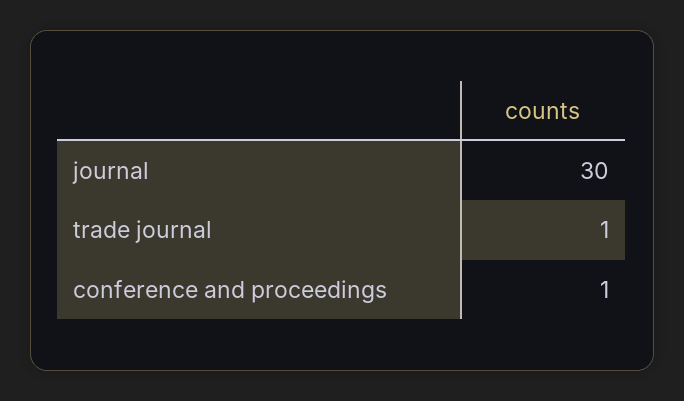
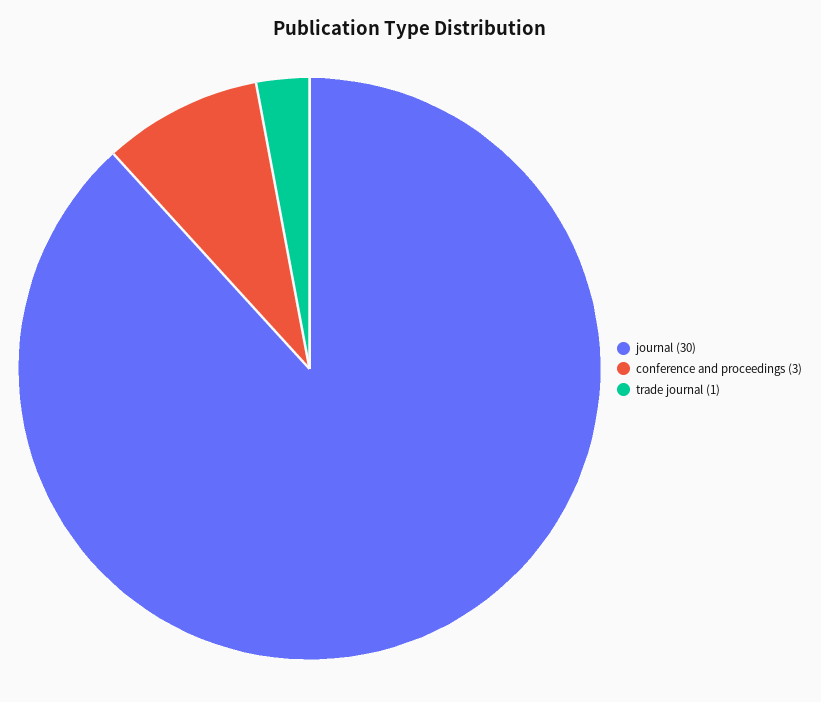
  {
    "journal": 30,
    "trade journal": 1,
-   "conference and proceedings": 1
+   "conference and proceedings": 3
  }

